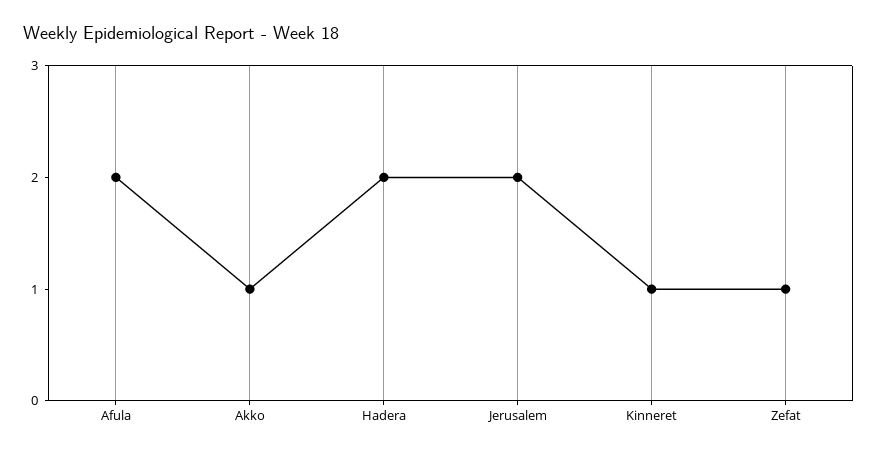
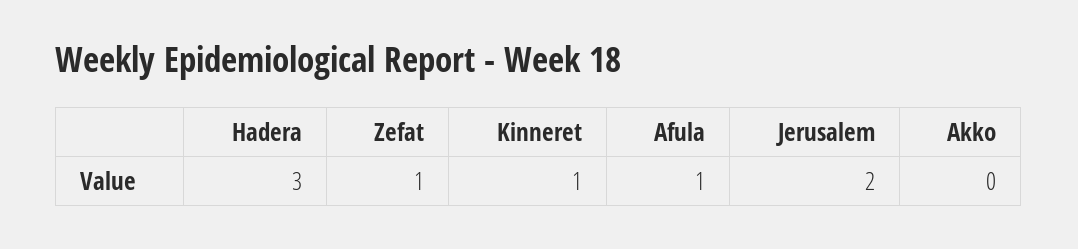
  {
-   "Afula": 2,
+   "Afula": 1,
-   "Akko": 1,
+   "Akko": 0,
-   "Hadera": 2,
+   "Hadera": 3,
    "Jerusalem": 2,
    "Kinneret": 1,
    "Zefat": 1
  }

